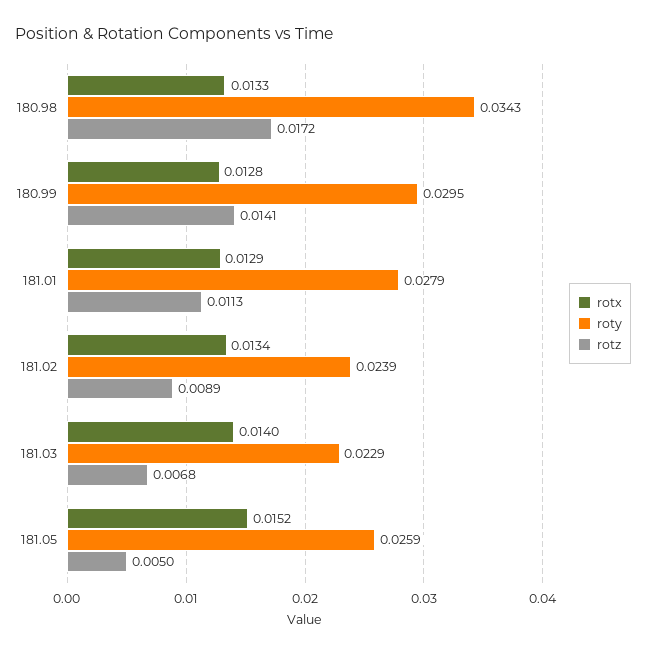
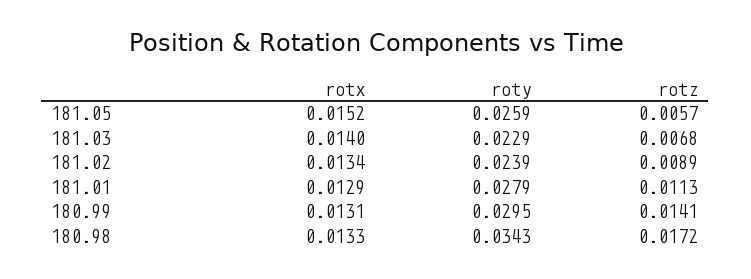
  {
    "rotx": {
      "180.98": 0.0133,
-     "180.99": 0.0128,
+     "180.99": 0.0131,
      "181.01": 0.0129,
      "181.02": 0.0134,
      "181.03": 0.014,
      "181.05": 0.0152
    },
    "roty": {
      "180.98": 0.0343,
      "180.99": 0.0295,
      "181.01": 0.0279,
      "181.02": 0.0239,
      "181.03": 0.0229,
      "181.05": 0.0259
    },
    "rotz": {
      "180.98": 0.0172,
      "180.99": 0.0141,
      "181.01": 0.0113,
      "181.02": 0.0089,
      "181.03": 0.0068,
-     "181.05": 0.005
+     "181.05": 0.0057
    }
  }

